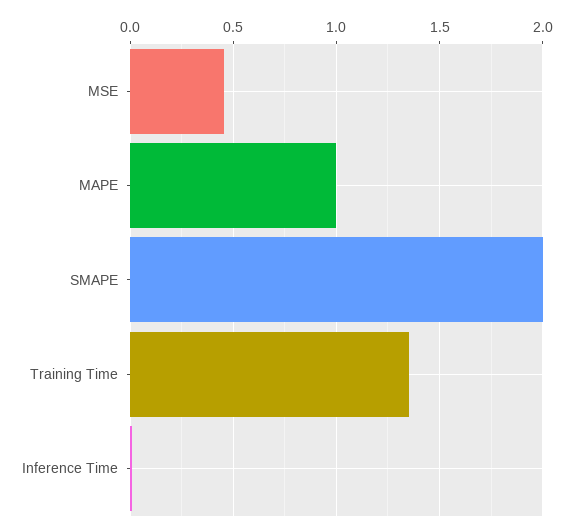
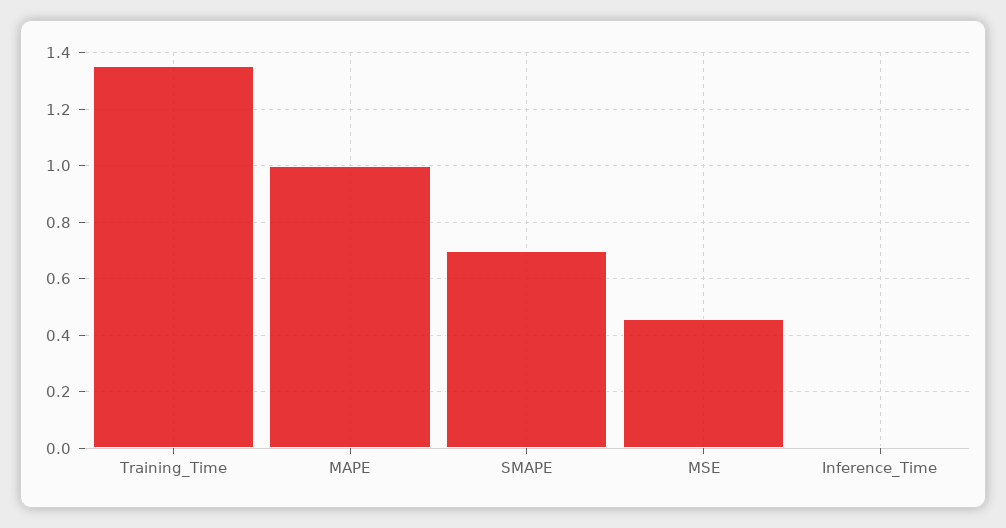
  {
    "MSE": 0.45,
    "MAPE": 1,
-   "SMAPE": 2,
+   "SMAPE": 0.7,
    "Training Time": 1.35,
    "Inference Time": 0
  }

